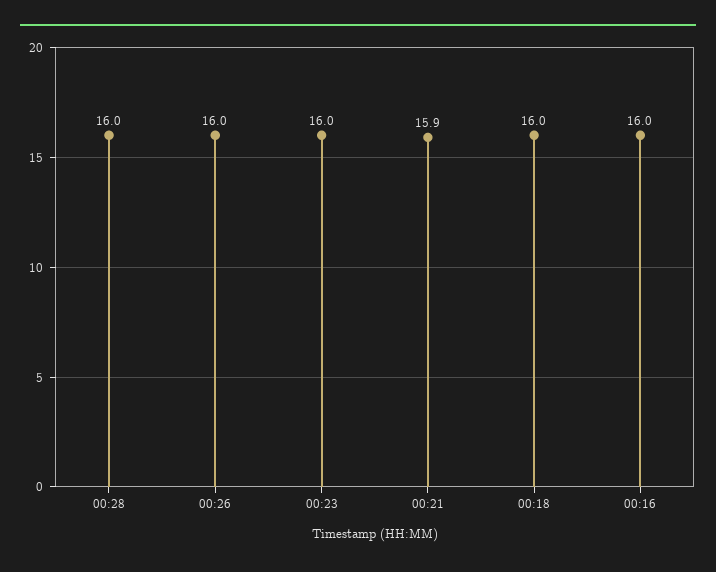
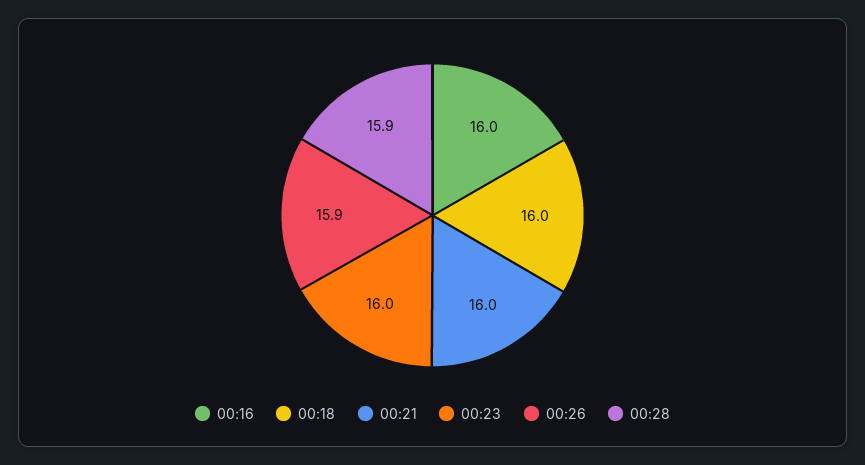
  {
-   "00:28": 16,
+   "00:28": 15.9,
-   "00:26": 16,
+   "00:26": 15.9,
    "00:23": 16,
-   "00:21": 15.9,
+   "00:21": 16,
    "00:18": 16,
    "00:16": 16
  }

